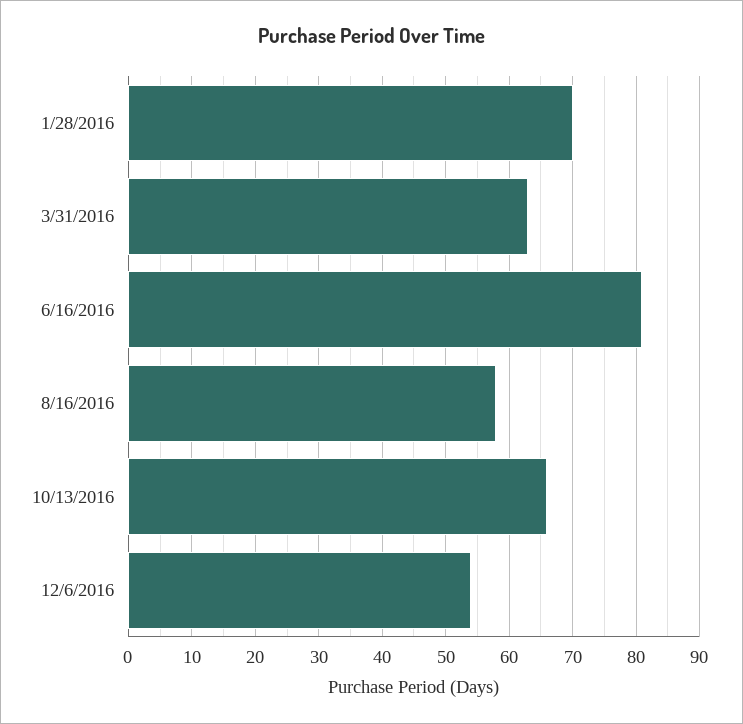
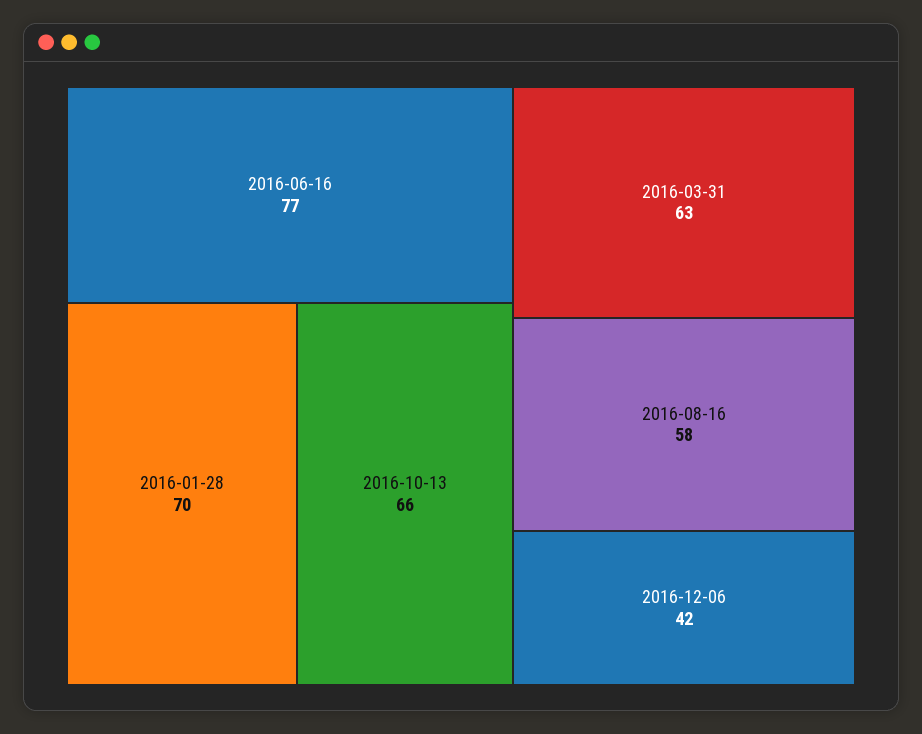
  {
    "1/28/2016": 70,
    "3/31/2016": 63,
-   "6/16/2016": 81,
+   "6/16/2016": 77,
    "8/16/2016": 58,
    "10/13/2016": 66,
-   "12/6/2016": 54
+   "12/6/2016": 42
  }

